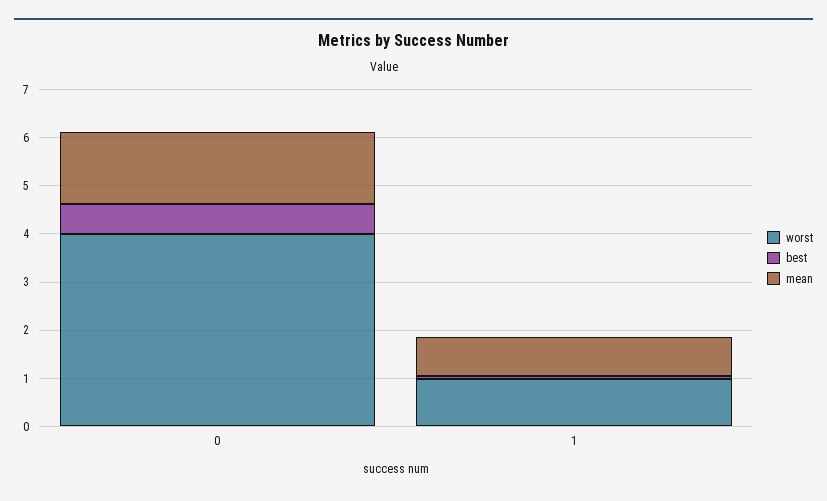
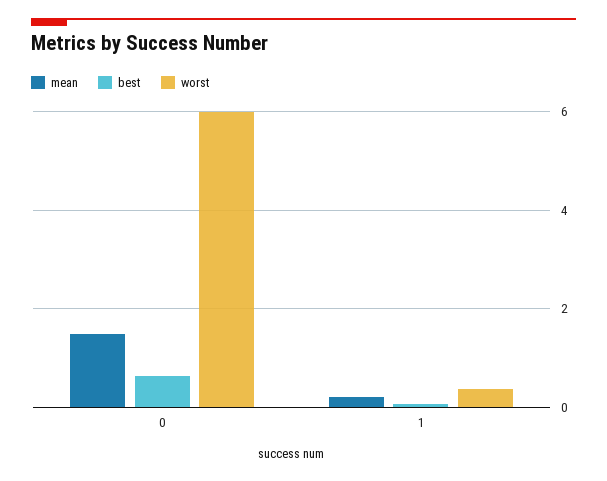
  {
    "worst": {
-     "0": 4,
+     "0": 6,
-     "1": 1
+     "1": 0.4
    },
    "best": {
      "0": 0.6,
      "1": 0
    },
    "mean": {
      "0": 1.4,
-     "1": 0.8
+     "1": 0.2
    }
  }

